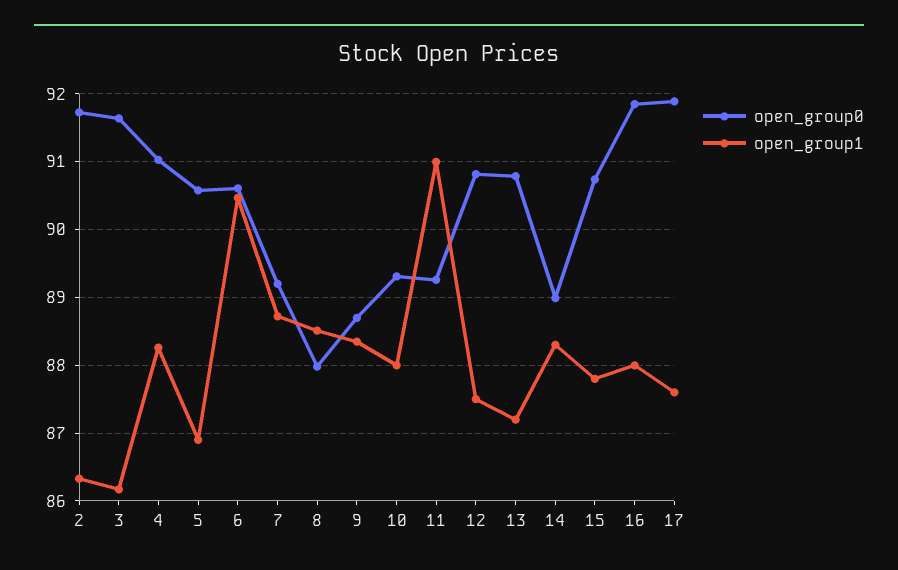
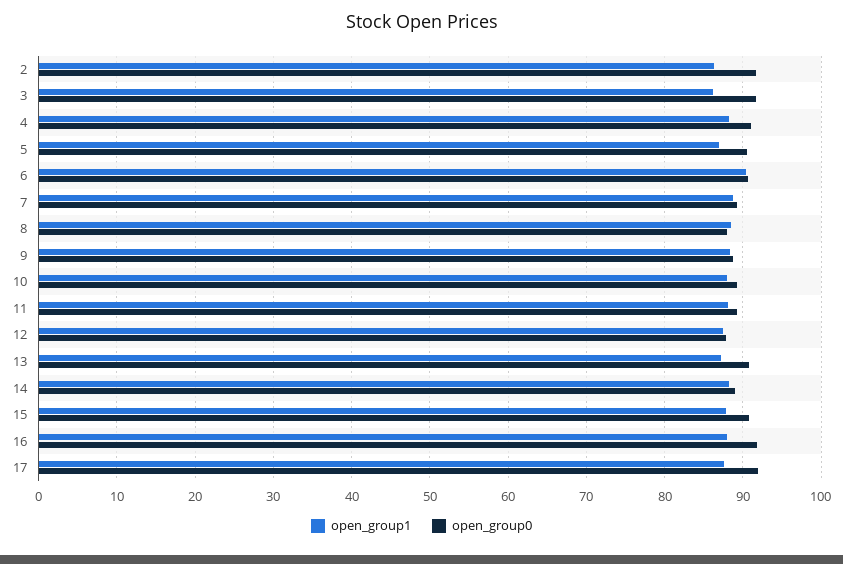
  {
    "open_group0": {
      "2": 91.7,
      "3": 91.6,
      "4": 91,
      "5": 90.6,
      "6": 90.6,
      "7": 89.2,
      "8": 88,
      "9": 88.7,
      "10": 89.3,
      "11": 89.3,
-     "12": 90.8,
+     "12": 88,
      "13": 90.8,
      "14": 89,
      "15": 90.7,
      "16": 91.9,
      "17": 91.9
    },
    "open_group1": {
      "2": 86.3,
      "3": 86.2,
      "4": 88.3,
      "5": 86.9,
      "6": 90.5,
      "7": 88.7,
      "8": 88.5,
      "9": 88.4,
      "10": 88,
-     "11": 91,
+     "11": 88,
      "12": 87.5,
      "13": 87.2,
      "14": 88.3,
      "15": 87.8,
      "16": 88,
      "17": 87.6
    }
  }

